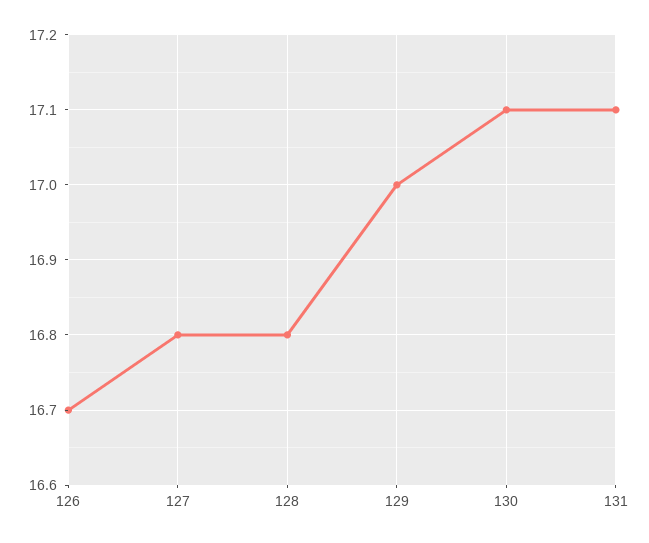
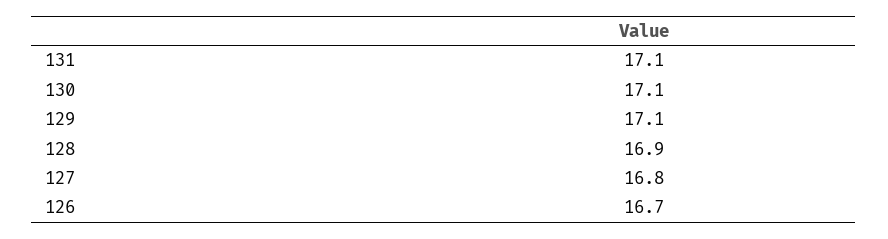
  {
    "126": 16.7,
    "127": 16.8,
-   "128": 16.8,
+   "128": 16.9,
-   "129": 17,
+   "129": 17.1,
    "130": 17.1,
    "131": 17.1
  }

